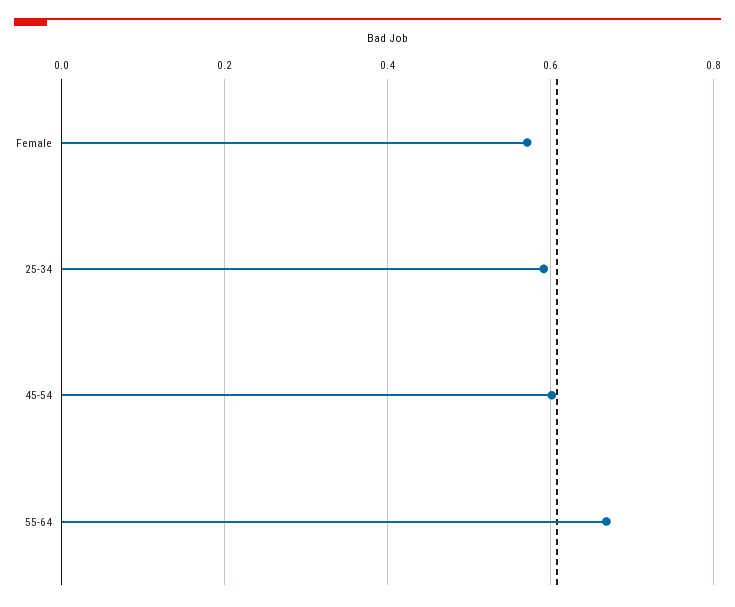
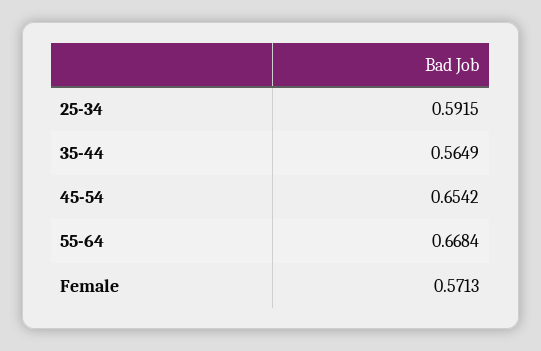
  {
    "Female": 0.5713,
    "25-34": 0.5915,
-   "45-54": 0.6,
+   "45-54": 0.6542,
-   "55-64": 0.6684
+   "55-64": 0.6684,
+   "35-44": 0.5649
  }

